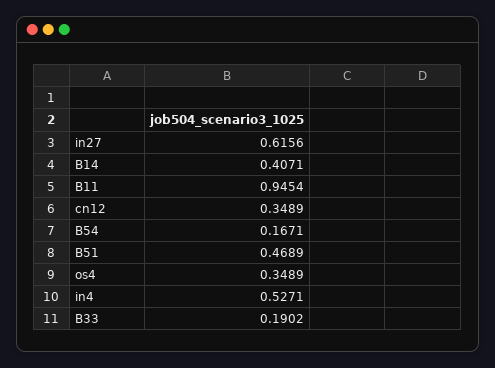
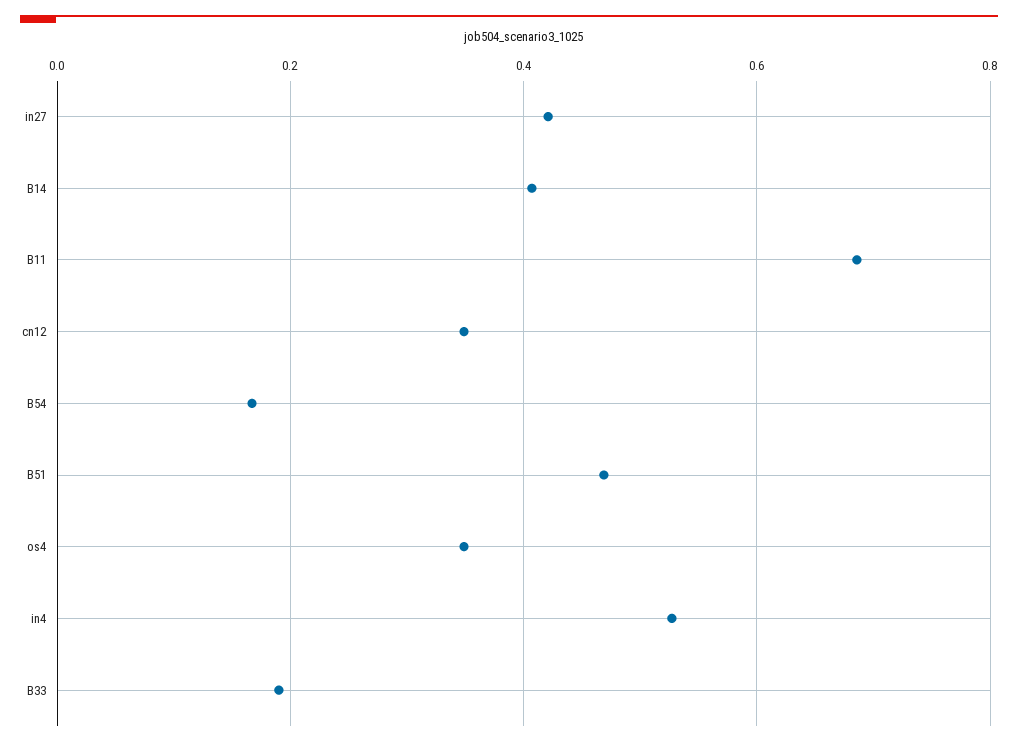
  {
-   "in27": 0.6156,
+   "in27": 0.42,
    "B14": 0.4071,
-   "B11": 0.9454,
+   "B11": 0.68,
    "cn12": 0.3489,
    "B54": 0.1671,
    "B51": 0.4689,
    "os4": 0.3489,
    "in4": 0.5271,
    "B33": 0.1902
  }

